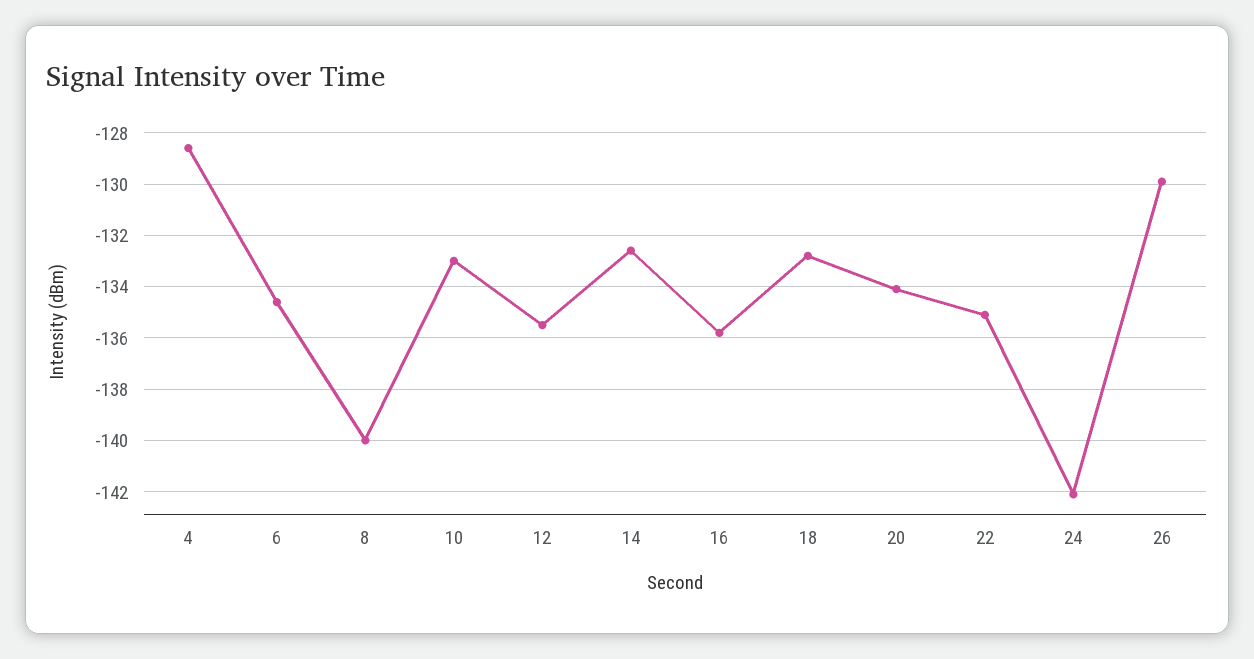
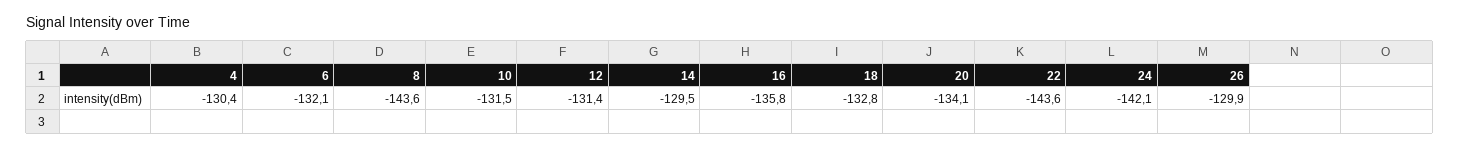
  {
-   "4": -128.5,
+   "4": -130.4,
-   "6": -134.5,
+   "6": -132.1,
-   "8": -140,
+   "8": -143.6,
-   "10": -133,
+   "10": -131.5,
-   "12": -135.5,
+   "12": -131.4,
-   "14": -132.5,
+   "14": -129.5,
    "16": -135.8,
    "18": -132.8,
    "20": -134.1,
-   "22": -135,
+   "22": -143.6,
    "24": -142.1,
    "26": -129.9
  }

